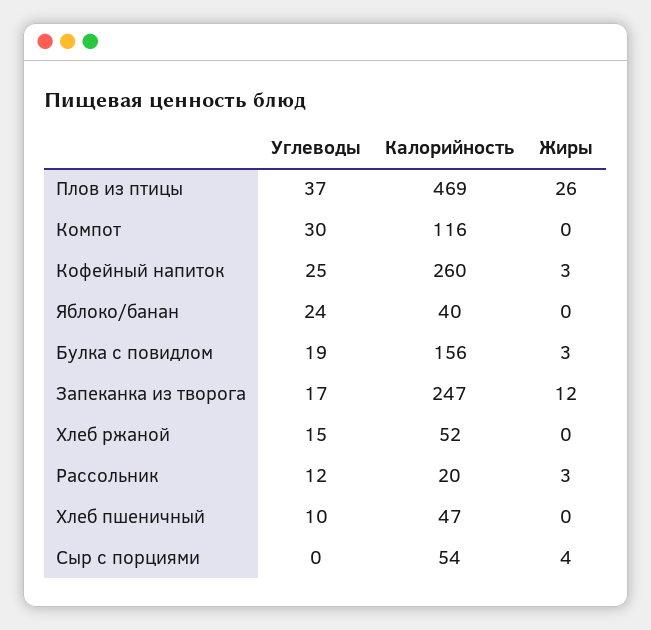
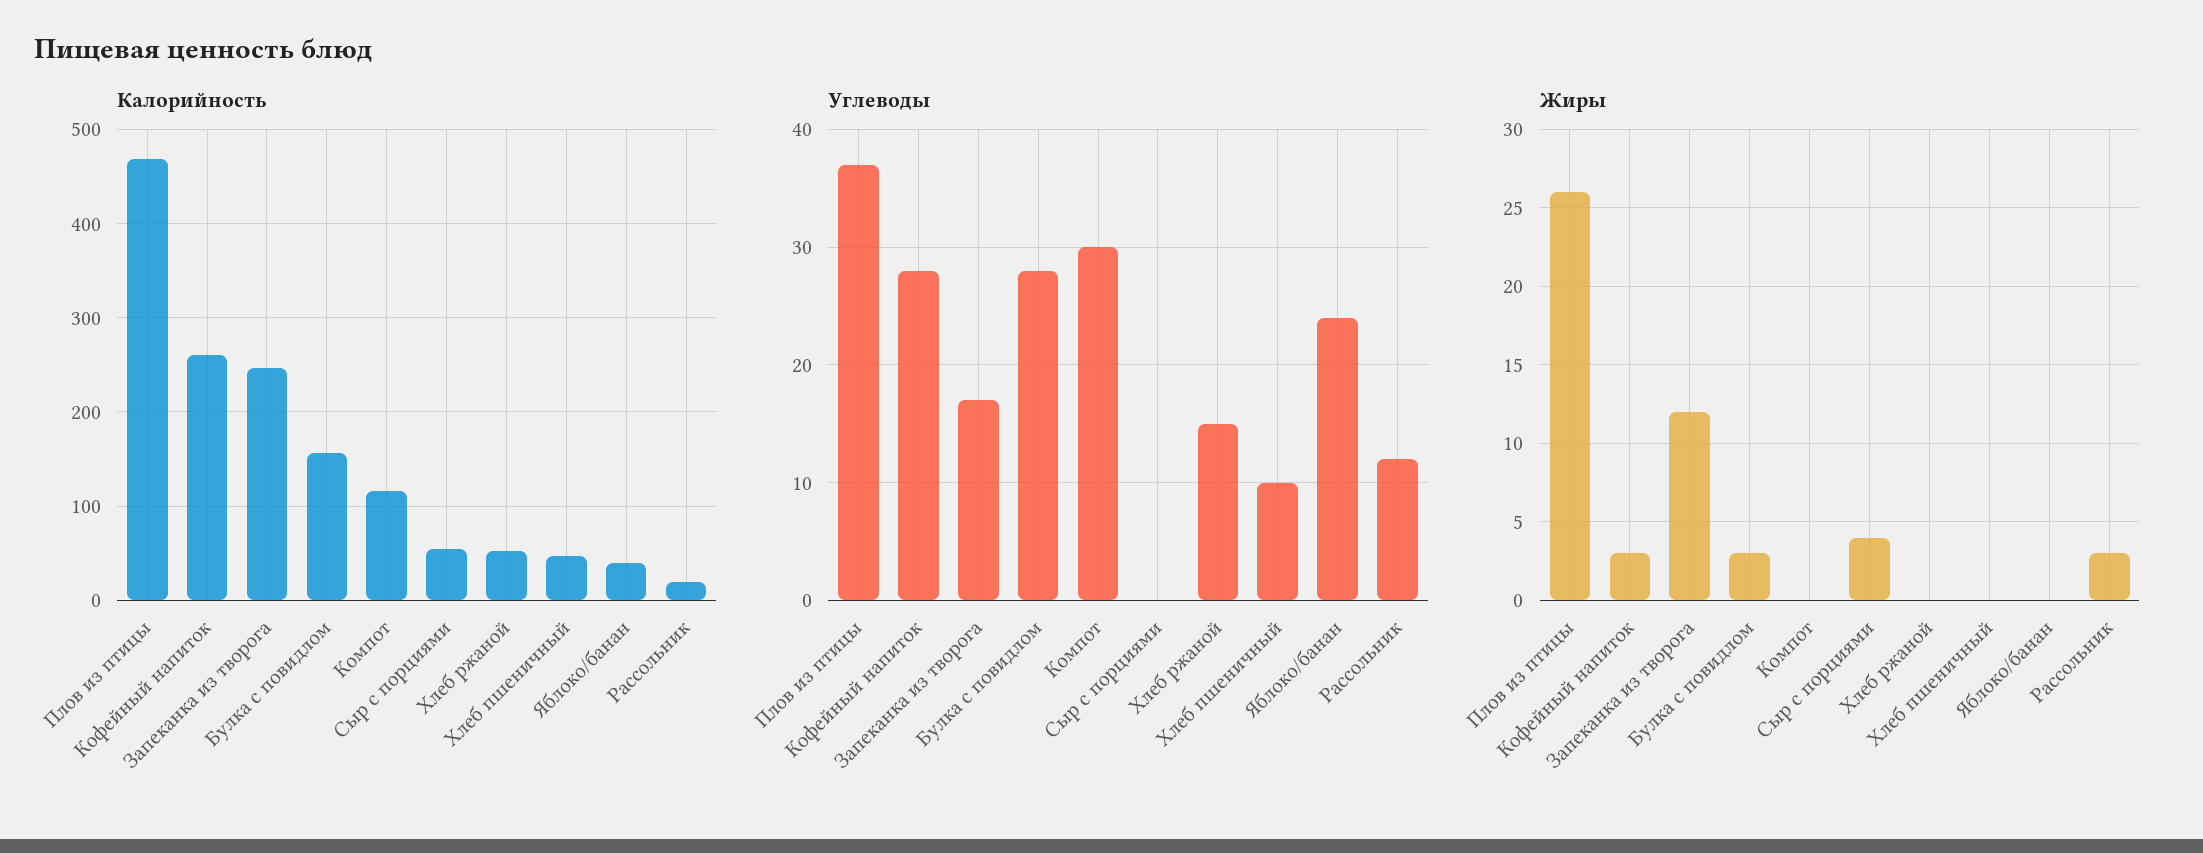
  {
    "Углеводы": {
      "Плов из птицы": 37,
      "Компот": 30,
-     "Кофейный напиток": 25,
+     "Кофейный напиток": 28,
      "Яблоко/банан": 24,
-     "Булка с повидлом": 19,
+     "Булка с повидлом": 28,
      "Запеканка из творога": 17,
      "Хлеб ржаной": 15,
      "Рассольник": 12,
      "Хлеб пшеничный": 10,
      "Сыр с порциями": 0
    },
    "Калорийность": {
      "Плов из птицы": 469,
      "Компот": 116,
      "Кофейный напиток": 260,
      "Яблоко/банан": 40,
      "Булка с повидлом": 156,
      "Запеканка из творога": 247,
      "Хлеб ржаной": 52,
      "Рассольник": 20,
      "Хлеб пшеничный": 47,
      "Сыр с порциями": 54
    },
    "Жиры": {
      "Плов из птицы": 26,
      "Компот": 0,
      "Кофейный напиток": 3,
      "Яблоко/банан": 0,
      "Булка с повидлом": 3,
      "Запеканка из творога": 12,
      "Хлеб ржаной": 0,
      "Рассольник": 3,
      "Хлеб пшеничный": 0,
      "Сыр с порциями": 4
    }
  }

